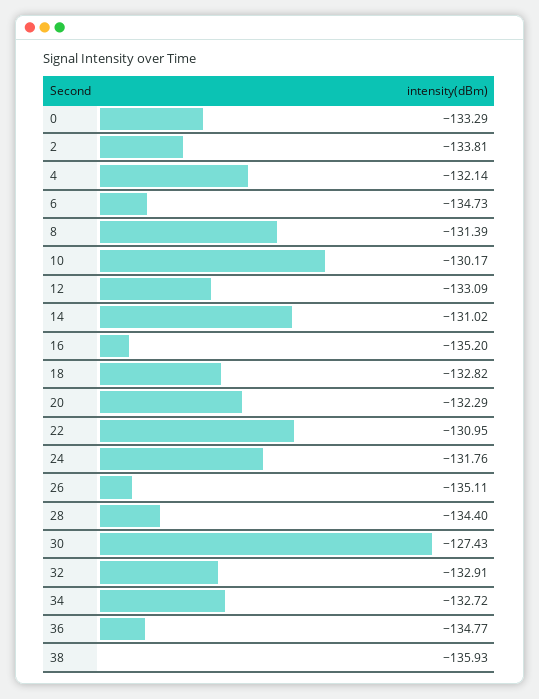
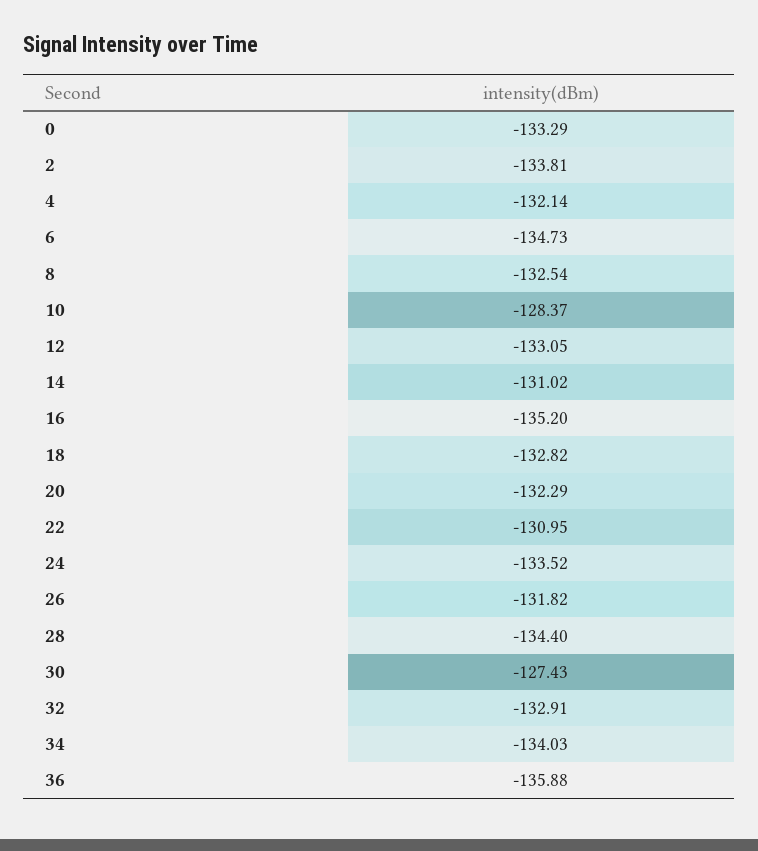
  {
    "0": -133.29,
    "2": -133.81,
    "4": -132.14,
    "6": -134.73,
-   "8": -131.39,
+   "8": -132.54,
-   "10": -130.17,
+   "10": -128.37,
-   "12": -133.09,
+   "12": -133.05,
    "14": -131.02,
    "16": -135.2,
    "18": -132.82,
    "20": -132.29,
    "22": -130.95,
-   "24": -131.76,
+   "24": -133.52,
-   "26": -135.11,
+   "26": -131.82,
    "28": -134.4,
    "30": -127.43,
    "32": -132.91,
-   "34": -132.72,
+   "34": -134.03,
-   "36": -134.77,
+   "36": -135.88
-   "38": -135.93
  }

